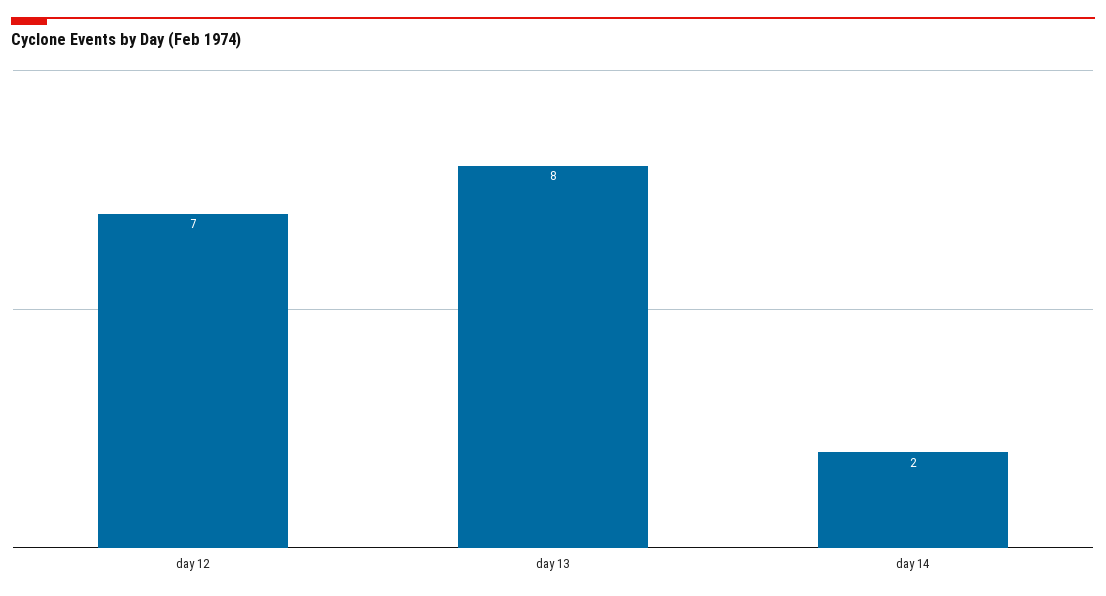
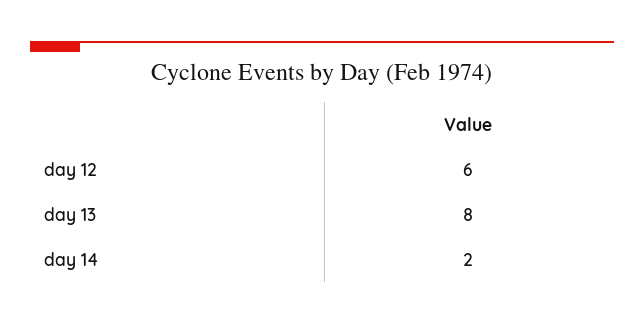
  {
-   "day 12": 7,
+   "day 12": 6,
    "day 13": 8,
    "day 14": 2
  }

